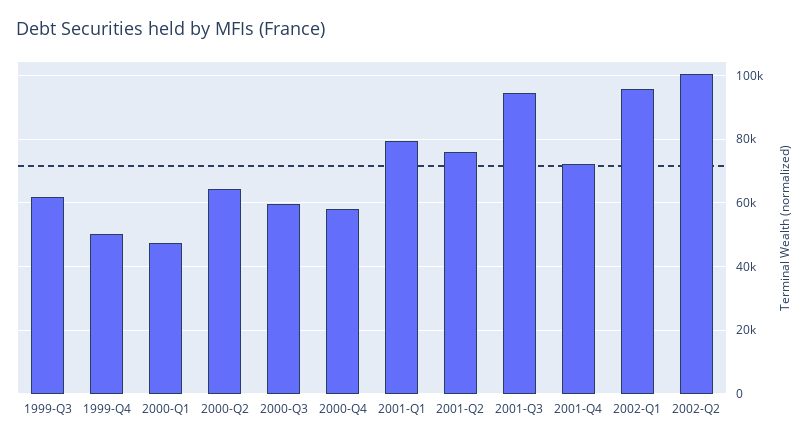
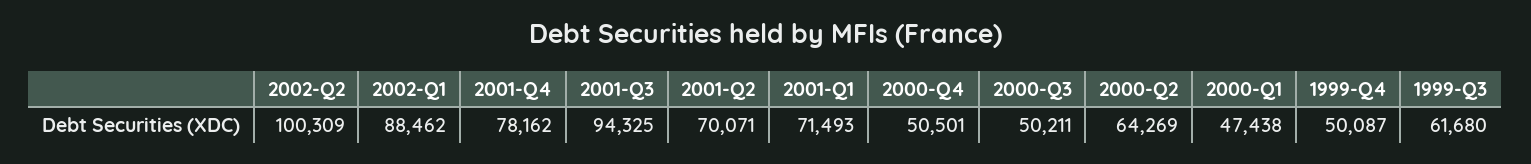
  {
    "1999-Q3": 61680,
    "1999-Q4": 50087,
    "2000-Q1": 47438,
    "2000-Q2": 64269,
-   "2000-Q3": 60000,
+   "2000-Q3": 50211,
-   "2000-Q4": 58000,
+   "2000-Q4": 50501,
-   "2001-Q1": 80000,
+   "2001-Q1": 71493,
-   "2001-Q2": 76000,
+   "2001-Q2": 70071,
    "2001-Q3": 94325,
-   "2001-Q4": 72000,
+   "2001-Q4": 78162,
-   "2002-Q1": 96000,
+   "2002-Q1": 88462,
    "2002-Q2": 100309
  }

